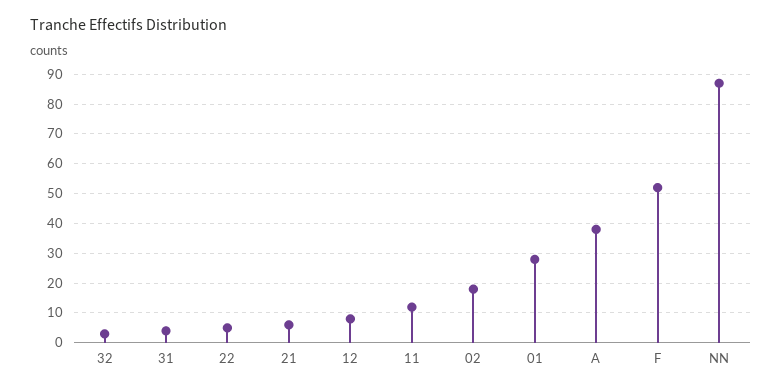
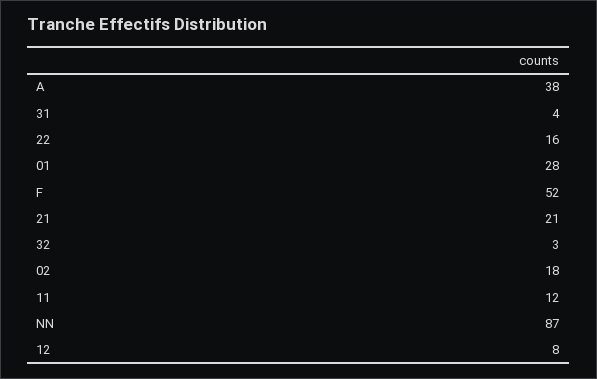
  {
    "32": 3,
    "31": 4,
-   "22": 5,
+   "22": 16,
-   "21": 5,
+   "21": 21,
    "12": 8,
    "11": 12,
    "02": 18,
    "01": 28,
    "A": 38,
    "F": 52,
    "NN": 87
  }

